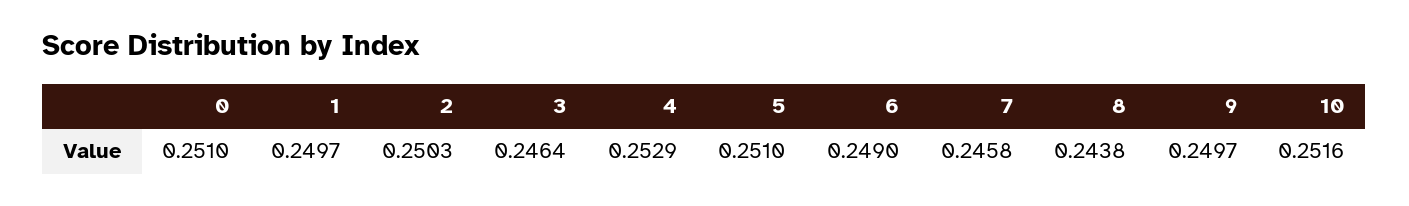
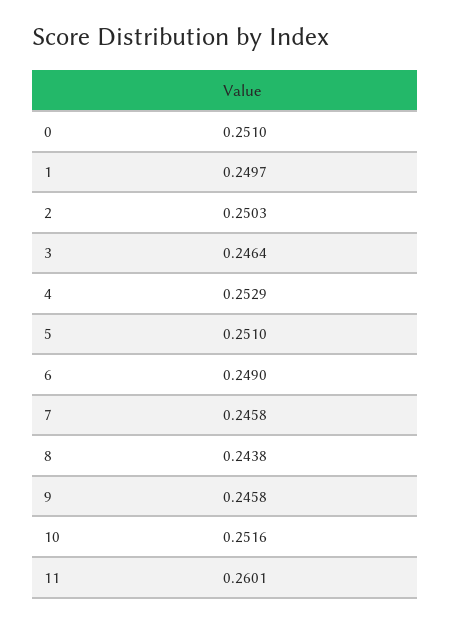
  {
    "0": 0.251,
    "1": 0.2497,
    "2": 0.2503,
    "3": 0.2464,
    "4": 0.2529,
    "5": 0.251,
    "6": 0.249,
    "7": 0.2458,
    "8": 0.2438,
-   "9": 0.2497,
+   "9": 0.2458,
-   "10": 0.2516
+   "10": 0.2516,
+   "11": 0.2601
  }

